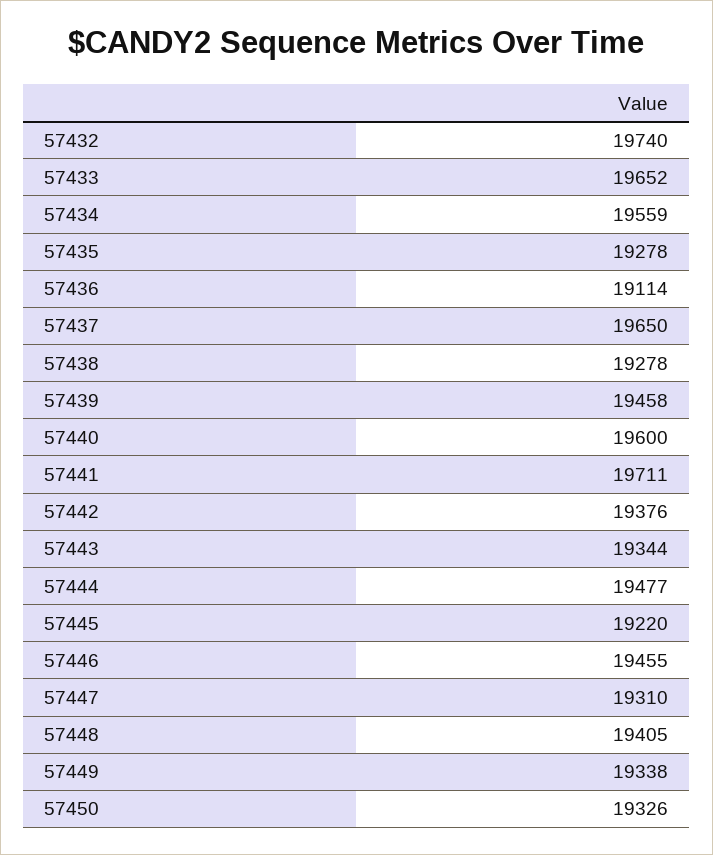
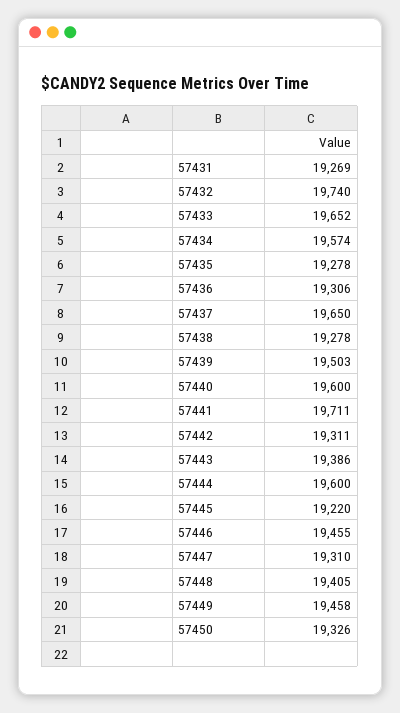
  {
    "57432": 19740,
    "57433": 19652,
-   "57434": 19559,
+   "57434": 19574,
    "57435": 19278,
-   "57436": 19114,
+   "57436": 19306,
    "57437": 19650,
    "57438": 19278,
-   "57439": 19458,
+   "57439": 19503,
    "57440": 19600,
    "57441": 19711,
-   "57442": 19376,
+   "57442": 19311,
-   "57443": 19344,
+   "57443": 19386,
-   "57444": 19477,
+   "57444": 19600,
    "57445": 19220,
    "57446": 19455,
    "57447": 19310,
    "57448": 19405,
-   "57449": 19338,
+   "57449": 19458,
-   "57450": 19326
+   "57450": 19326,
+   "57431": 19269
  }

